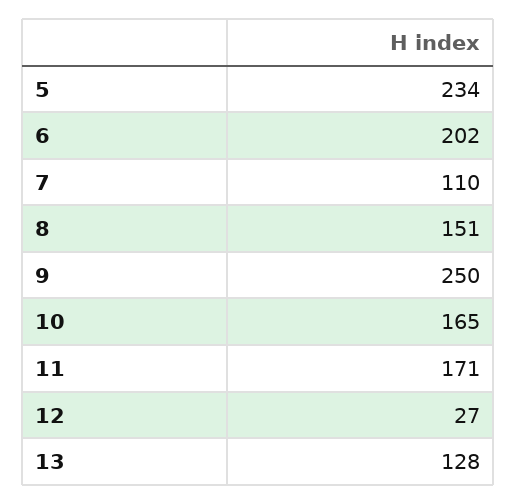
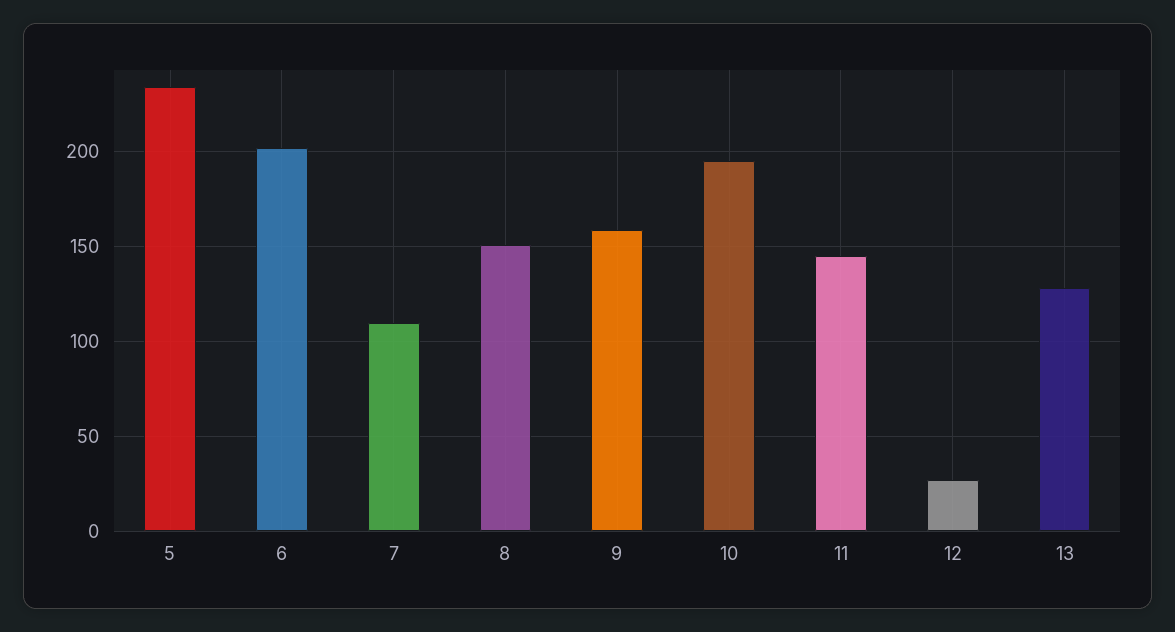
  {
    "5": 234,
    "6": 202,
    "7": 110,
    "8": 151,
-   "9": 250,
+   "9": 160,
-   "10": 165,
+   "10": 195,
-   "11": 171,
+   "11": 145,
    "12": 27,
    "13": 128
  }

